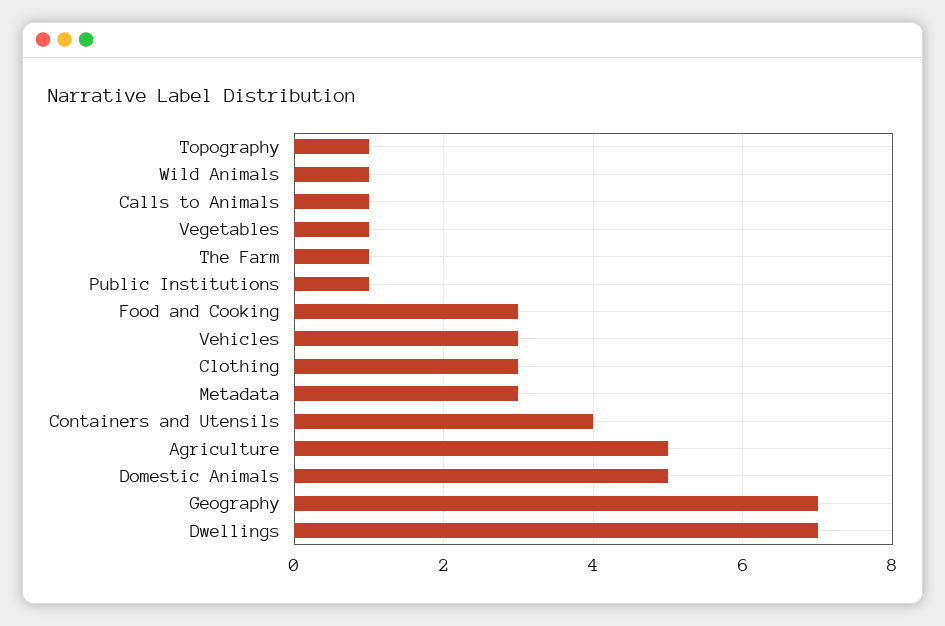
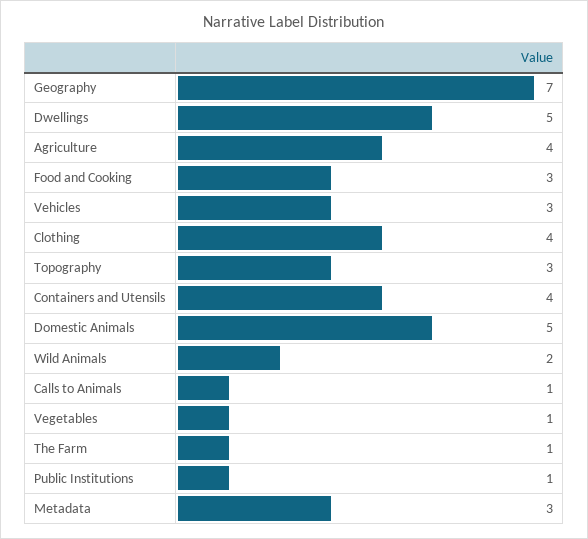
  {
-   "Topography": 1,
+   "Topography": 3,
-   "Wild Animals": 1,
+   "Wild Animals": 2,
    "Calls to Animals": 1,
    "Vegetables": 1,
    "The Farm": 1,
    "Public Institutions": 1,
    "Food and Cooking": 3,
    "Vehicles": 3,
-   "Clothing": 3,
+   "Clothing": 4,
    "Metadata": 3,
    "Containers and Utensils": 4,
-   "Agriculture": 5,
+   "Agriculture": 4,
    "Domestic Animals": 5,
    "Geography": 7,
-   "Dwellings": 7
+   "Dwellings": 5
  }

